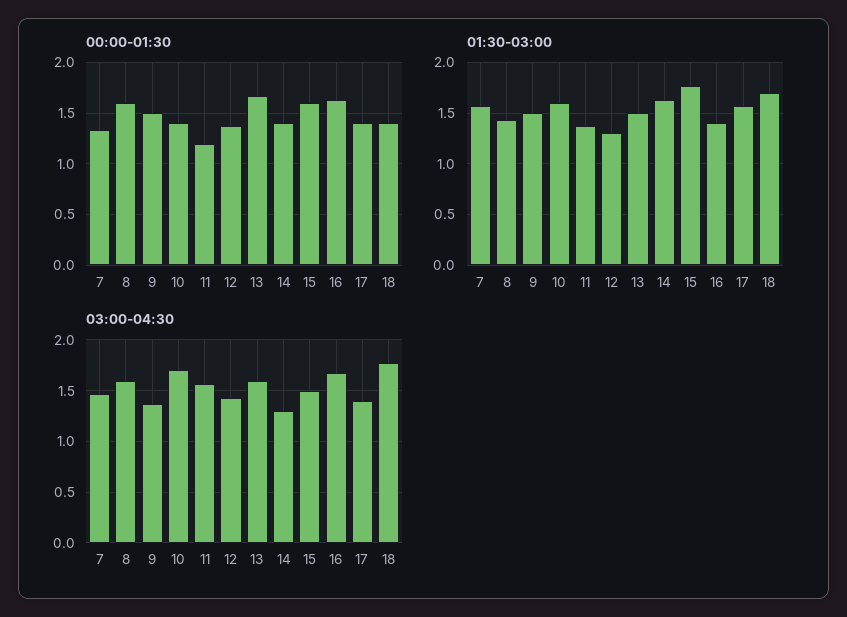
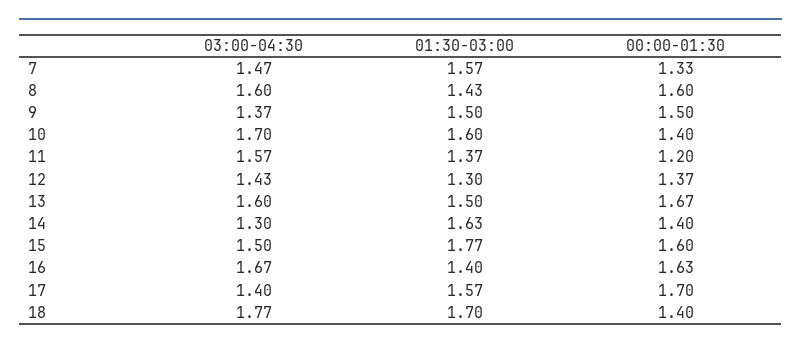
  {
    "00:00-01:30": {
      "7": 1.33,
      "8": 1.6,
      "9": 1.5,
      "10": 1.4,
      "11": 1.2,
      "12": 1.37,
      "13": 1.67,
      "14": 1.4,
      "15": 1.6,
      "16": 1.63,
-     "17": 1.4,
+     "17": 1.7,
      "18": 1.4
    },
    "01:30-03:00": {
      "7": 1.57,
      "8": 1.43,
      "9": 1.5,
      "10": 1.6,
      "11": 1.37,
      "12": 1.3,
      "13": 1.5,
      "14": 1.63,
      "15": 1.77,
      "16": 1.4,
      "17": 1.57,
      "18": 1.7
    },
    "03:00-04:30": {
      "7": 1.47,
      "8": 1.6,
      "9": 1.37,
      "10": 1.7,
      "11": 1.57,
      "12": 1.43,
      "13": 1.6,
      "14": 1.3,
      "15": 1.5,
      "16": 1.67,
      "17": 1.4,
      "18": 1.77
    }
  }

